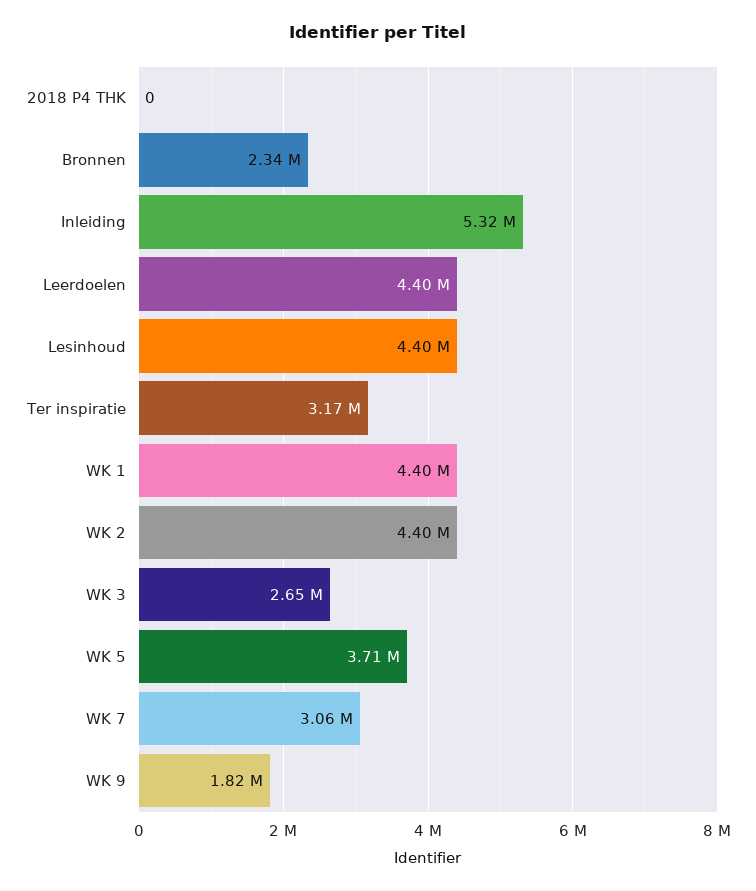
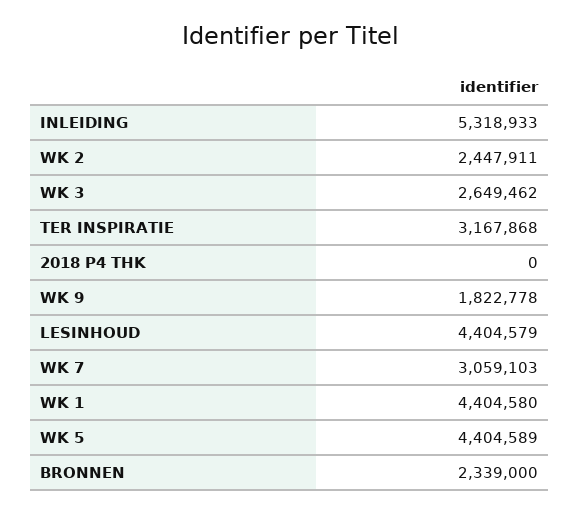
  {
    "2018 P4 THK": 0,
    "Bronnen": 2339000,
    "Inleiding": 5318933,
-   "Leerdoelen": 4400000,
    "Lesinhoud": 4404579,
    "Ter inspiratie": 3167868,
    "WK 1": 4404580,
-   "WK 2": 4400000,
+   "WK 2": 2447911,
    "WK 3": 2649462,
-   "WK 5": 3710000,
+   "WK 5": 4404589,
    "WK 7": 3059103,
    "WK 9": 1822778
  }

